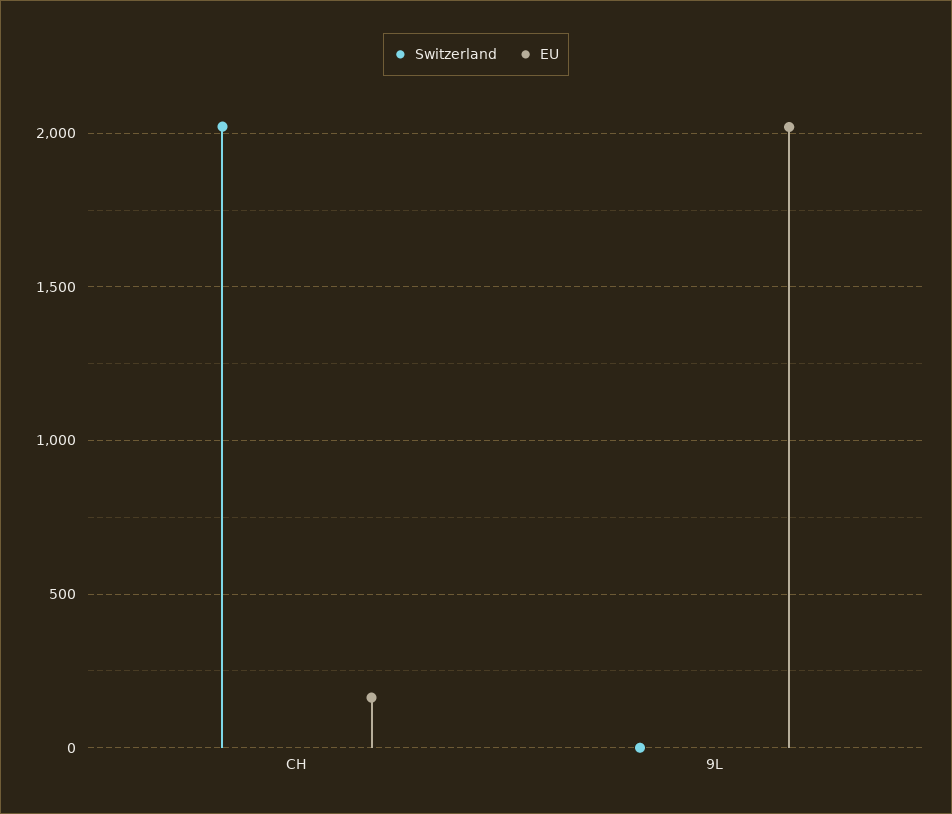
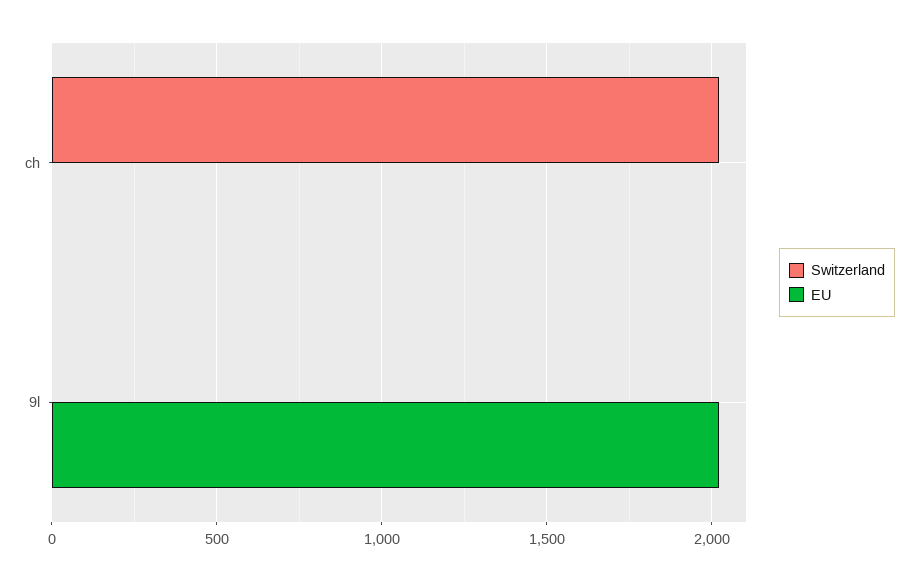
  {
    "Switzerland": {
      "CH": 2000,
      "9L": 0
    },
    "EU": {
-     "CH": 150,
+     "CH": 0,
      "9L": 2000
    }
  }

